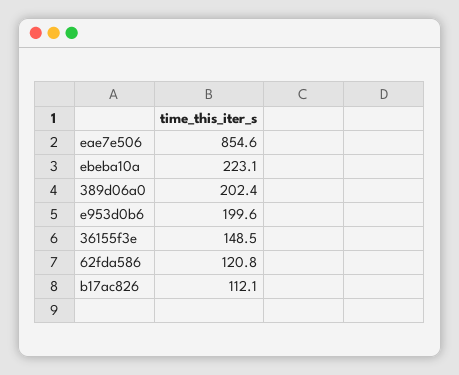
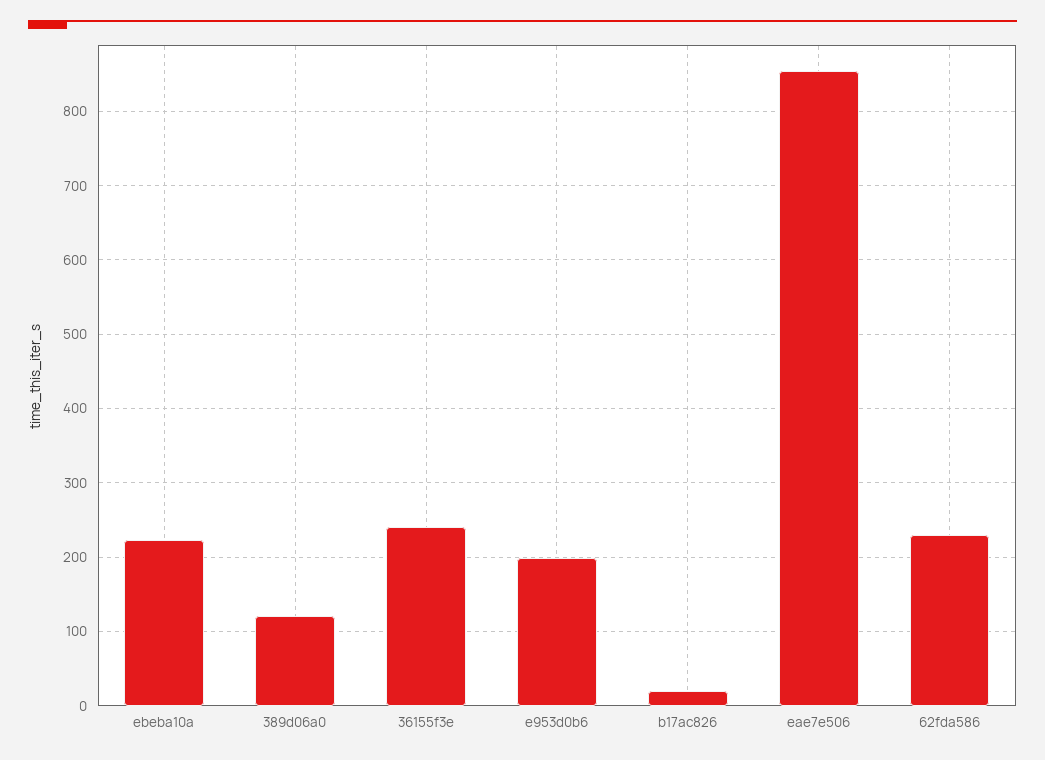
  {
    "eae7e506": 854.6,
    "ebeba10a": 223.1,
-   "389d06a0": 202.4,
+   "389d06a0": 120,
    "e953d0b6": 199.6,
-   "36155f3e": 148.5,
+   "36155f3e": 240,
-   "62fda586": 120.8,
+   "62fda586": 230,
-   "b17ac826": 112.1
+   "b17ac826": 20
  }

